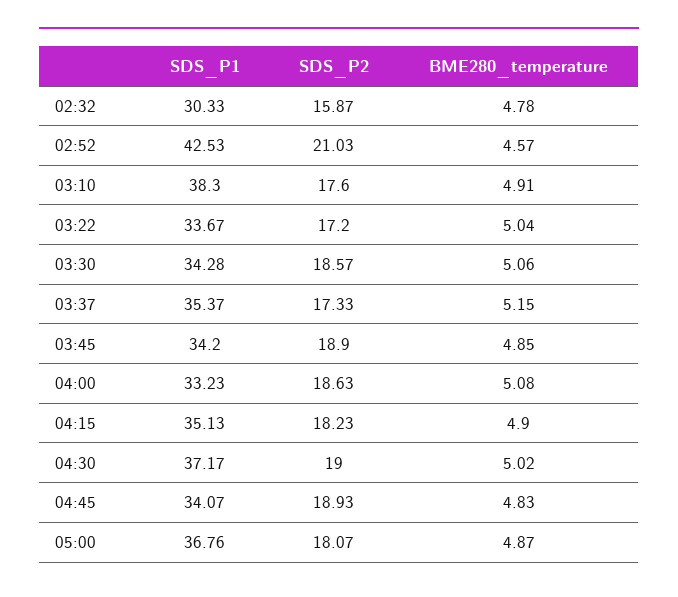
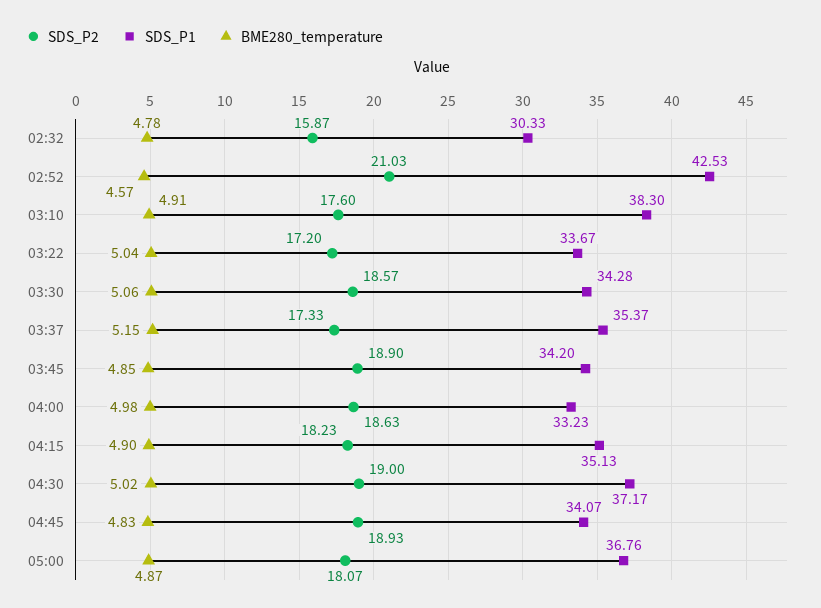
  {
    "SDS_P1": {
      "02:32": 30.33,
      "02:52": 42.53,
      "03:10": 38.3,
      "03:22": 33.67,
      "03:30": 34.28,
      "03:37": 35.37,
      "03:45": 34.2,
      "04:00": 33.23,
      "04:15": 35.13,
      "04:30": 37.17,
      "04:45": 34.07,
      "05:00": 36.76
    },
    "SDS_P2": {
      "02:32": 15.87,
      "02:52": 21.03,
      "03:10": 17.6,
      "03:22": 17.2,
      "03:30": 18.57,
      "03:37": 17.33,
      "03:45": 18.9,
      "04:00": 18.63,
      "04:15": 18.23,
      "04:30": 19,
      "04:45": 18.93,
      "05:00": 18.07
    },
    "BME280_temperature": {
      "02:32": 4.78,
      "02:52": 4.57,
      "03:10": 4.91,
      "03:22": 5.04,
      "03:30": 5.06,
      "03:37": 5.15,
      "03:45": 4.85,
-     "04:00": 5.08,
+     "04:00": 4.98,
      "04:15": 4.9,
      "04:30": 5.02,
      "04:45": 4.83,
      "05:00": 4.87
    }
  }

